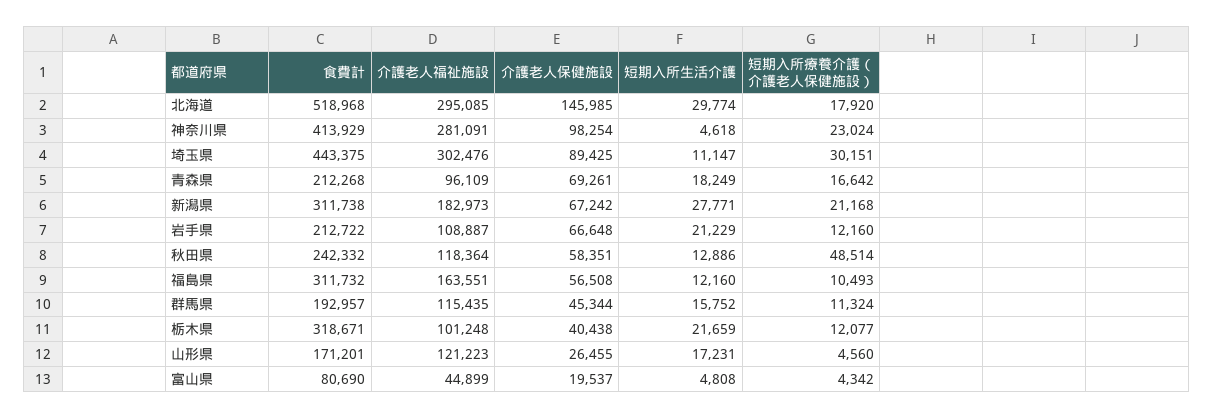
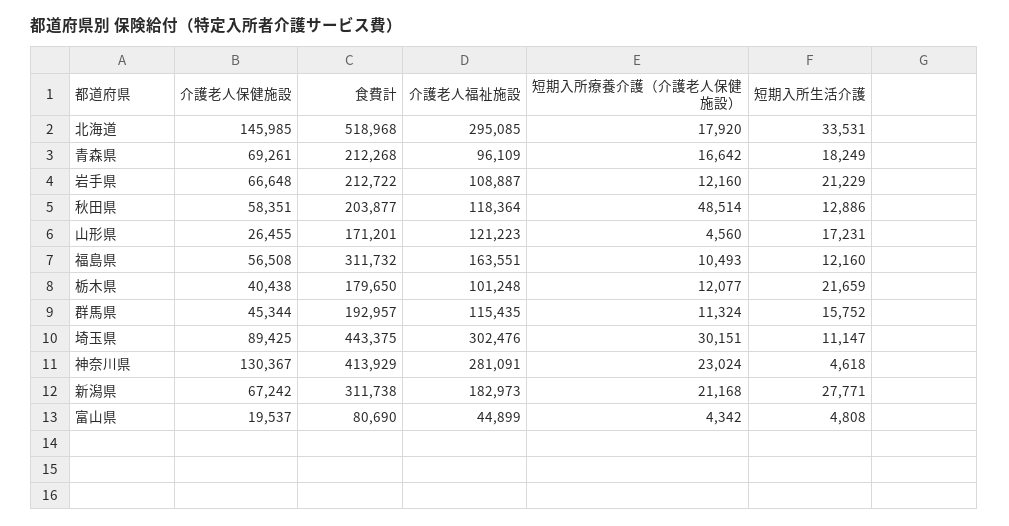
  {
    "食費計": {
      "北海道": 518968,
      "神奈川県": 413929,
      "埼玉県": 443375,
      "青森県": 212268,
      "新潟県": 311738,
      "岩手県": 212722,
-     "秋田県": 242332,
+     "秋田県": 203877,
      "福島県": 311732,
      "群馬県": 192957,
-     "栃木県": 318671,
+     "栃木県": 179650,
      "山形県": 171201,
      "富山県": 80690
    },
    "介護老人福祉施設": {
      "北海道": 295085,
      "神奈川県": 281091,
      "埼玉県": 302476,
      "青森県": 96109,
      "新潟県": 182973,
      "岩手県": 108887,
      "秋田県": 118364,
      "福島県": 163551,
      "群馬県": 115435,
      "栃木県": 101248,
      "山形県": 121223,
      "富山県": 44899
    },
    "介護老人保健施設": {
      "北海道": 145985,
-     "神奈川県": 98254,
+     "神奈川県": 130367,
      "埼玉県": 89425,
      "青森県": 69261,
      "新潟県": 67242,
      "岩手県": 66648,
      "秋田県": 58351,
      "福島県": 56508,
      "群馬県": 45344,
      "栃木県": 40438,
      "山形県": 26455,
      "富山県": 19537
    },
    "短期入所生活介護": {
-     "北海道": 29774,
+     "北海道": 33531,
      "神奈川県": 4618,
      "埼玉県": 11147,
      "青森県": 18249,
      "新潟県": 27771,
      "岩手県": 21229,
      "秋田県": 12886,
      "福島県": 12160,
      "群馬県": 15752,
      "栃木県": 21659,
      "山形県": 17231,
      "富山県": 4808
    },
    "短期入所療養介護（介護老人保健施設）": {
      "北海道": 17920,
      "神奈川県": 23024,
      "埼玉県": 30151,
      "青森県": 16642,
      "新潟県": 21168,
      "岩手県": 12160,
      "秋田県": 48514,
      "福島県": 10493,
      "群馬県": 11324,
      "栃木県": 12077,
      "山形県": 4560,
      "富山県": 4342
    }
  }

